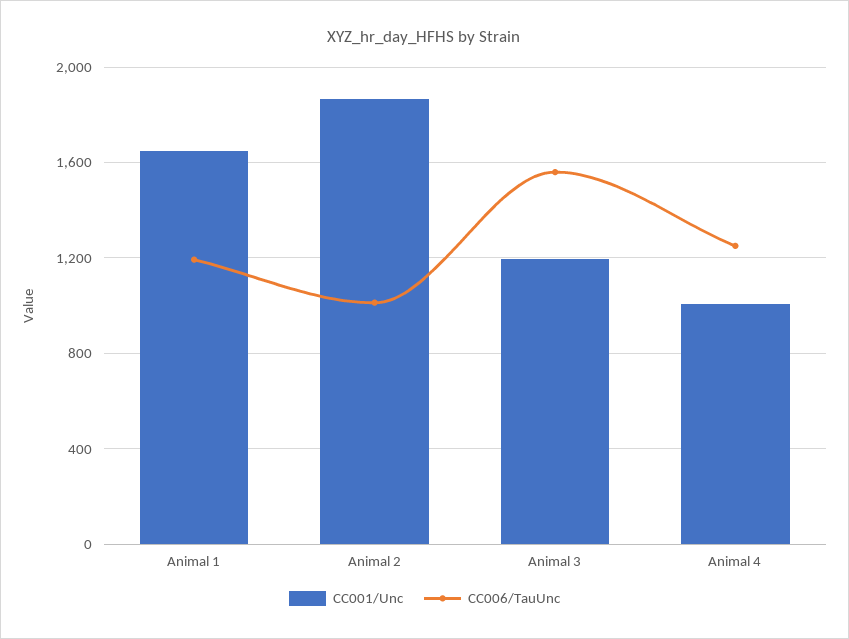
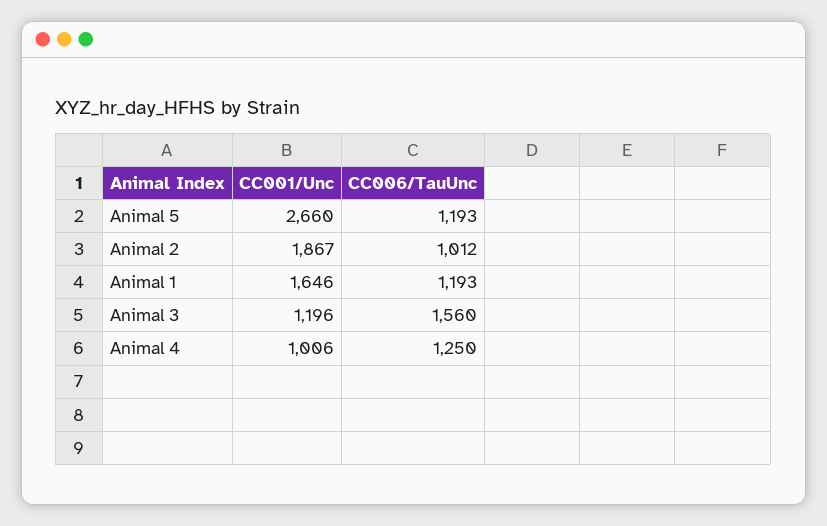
  {
    "CC001/Unc": {
      "Animal 1": 1646,
      "Animal 2": 1867,
      "Animal 3": 1196,
-     "Animal 4": 1006
+     "Animal 4": 1006,
+     "Animal 5": 2660
    },
    "CC006/TauUnc": {
      "Animal 1": 1193,
      "Animal 2": 1012,
      "Animal 3": 1560,
-     "Animal 4": 1250
+     "Animal 4": 1250,
+     "Animal 5": 1193
    }
  }

